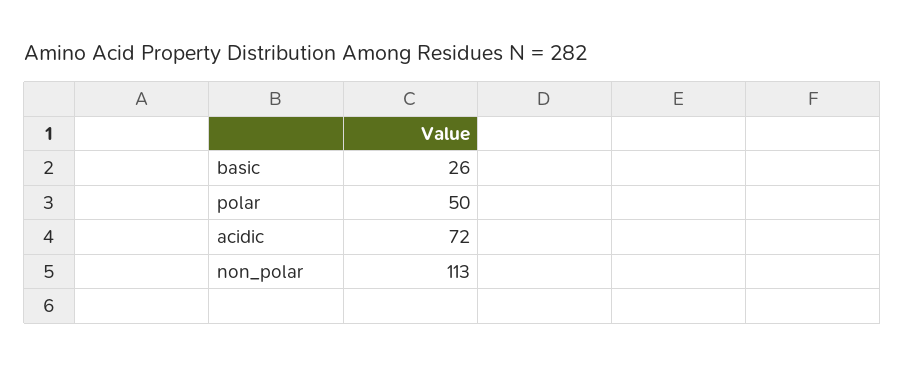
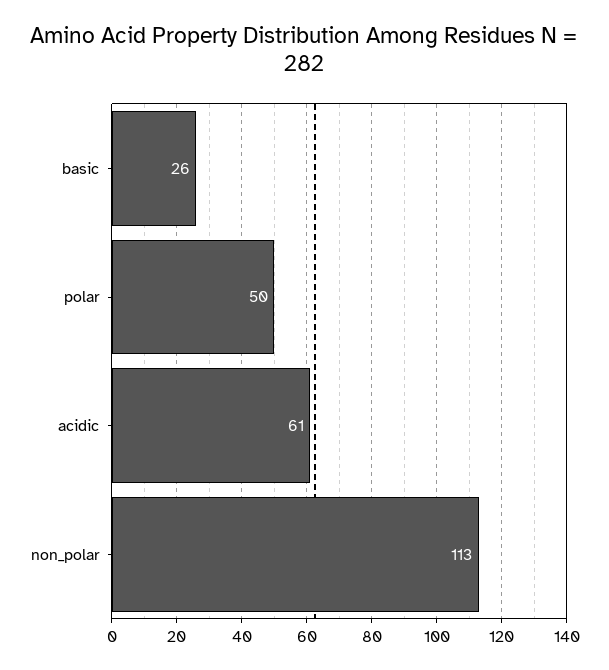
  {
    "basic": 26,
    "polar": 50,
-   "acidic": 72,
+   "acidic": 61,
    "non_polar": 113
  }

